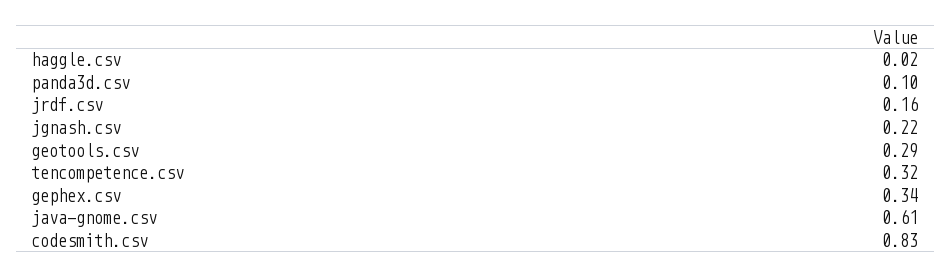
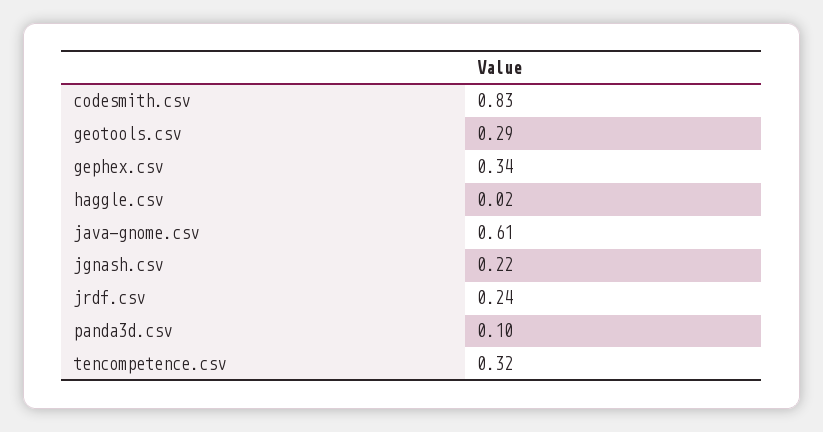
  {
    "haggle.csv": 0.02,
    "panda3d.csv": 0.1,
-   "jrdf.csv": 0.16,
+   "jrdf.csv": 0.24,
    "jgnash.csv": 0.22,
    "geotools.csv": 0.29,
    "tencompetence.csv": 0.32,
    "gephex.csv": 0.34,
    "java-gnome.csv": 0.61,
    "codesmith.csv": 0.83
  }

